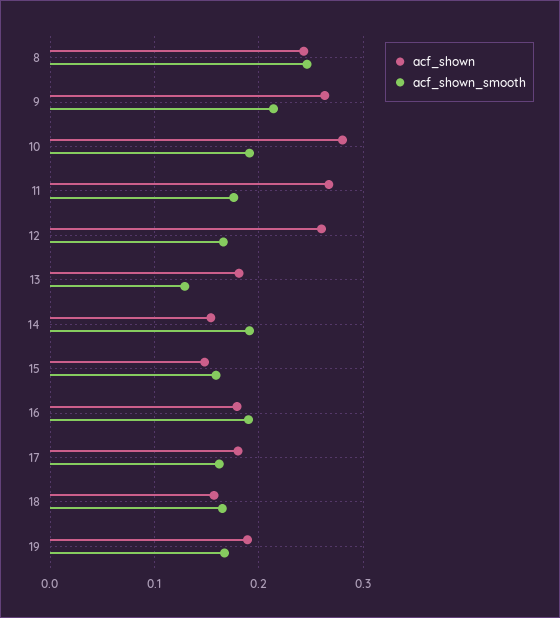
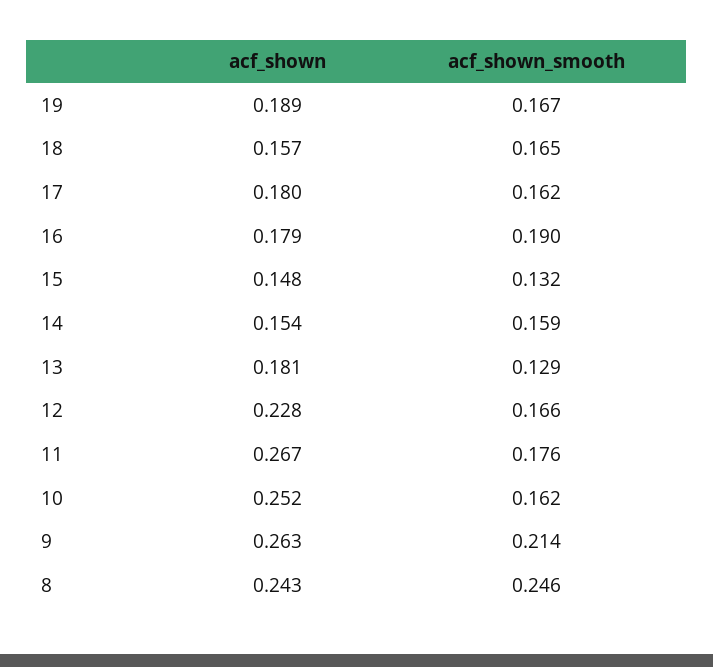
  {
    "acf_shown": {
      "8": 0.243,
      "9": 0.263,
-     "10": 0.28,
+     "10": 0.252,
      "11": 0.267,
-     "12": 0.26,
+     "12": 0.228,
      "13": 0.181,
      "14": 0.154,
      "15": 0.148,
      "16": 0.179,
      "17": 0.18,
      "18": 0.157,
      "19": 0.189
    },
    "acf_shown_smooth": {
      "8": 0.246,
      "9": 0.214,
-     "10": 0.19,
+     "10": 0.162,
      "11": 0.176,
      "12": 0.166,
      "13": 0.129,
-     "14": 0.19,
+     "14": 0.159,
-     "15": 0.16,
+     "15": 0.132,
      "16": 0.19,
      "17": 0.162,
      "18": 0.165,
      "19": 0.167
    }
  }

